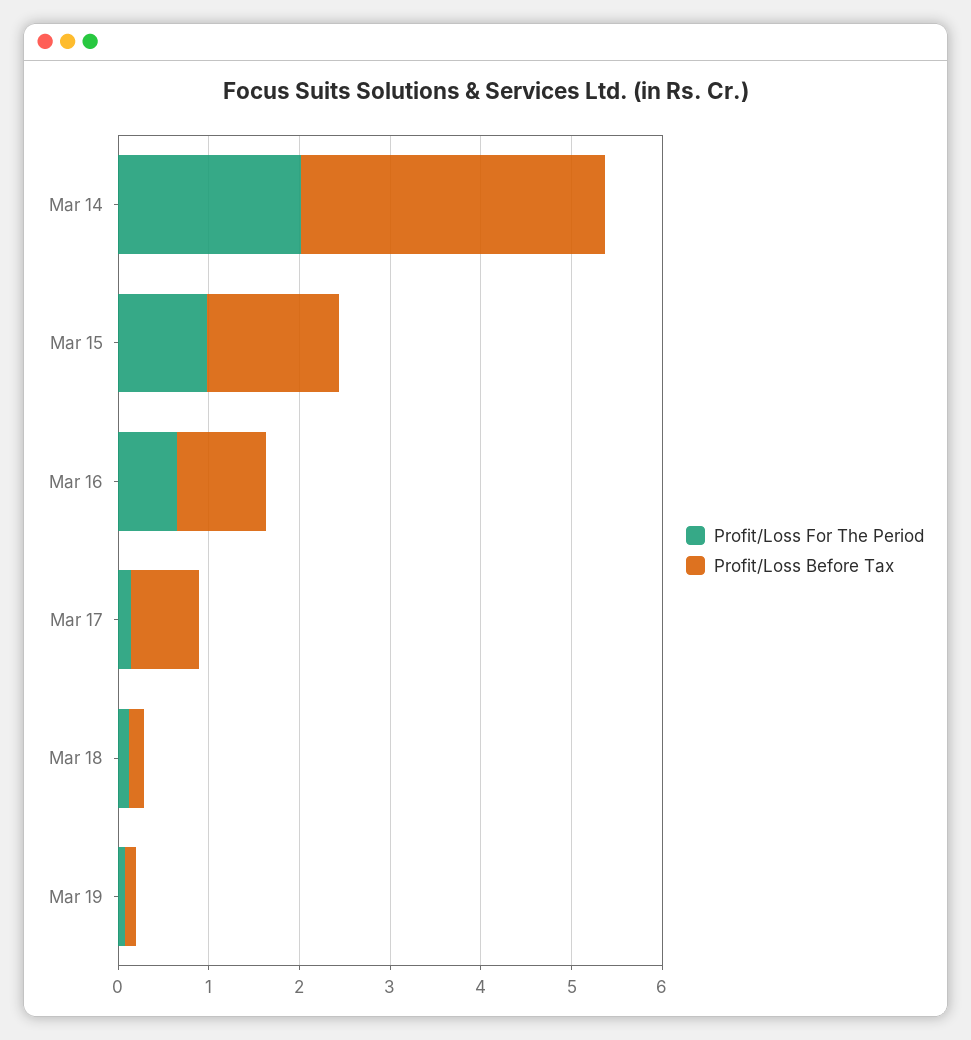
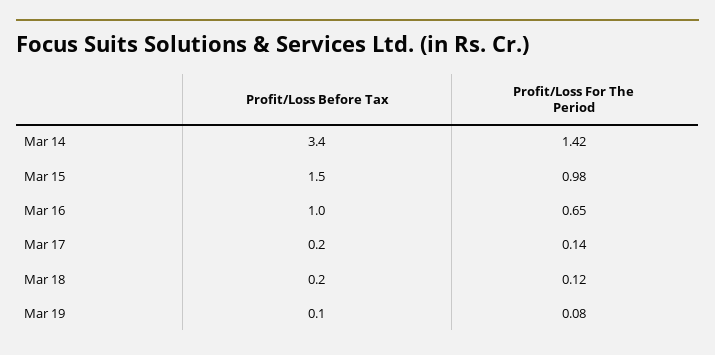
  {
    "Profit/Loss For The Period": {
-     "Mar 14": 2,
+     "Mar 14": 1.42,
      "Mar 15": 0.98,
      "Mar 16": 0.65,
      "Mar 17": 0.14,
      "Mar 18": 0.12,
      "Mar 19": 0.08
    },
    "Profit/Loss Before Tax": {
      "Mar 14": 3.4,
      "Mar 15": 1.5,
      "Mar 16": 1,
-     "Mar 17": 0.8,
+     "Mar 17": 0.2,
      "Mar 18": 0.2,
      "Mar 19": 0.1
    }
  }

